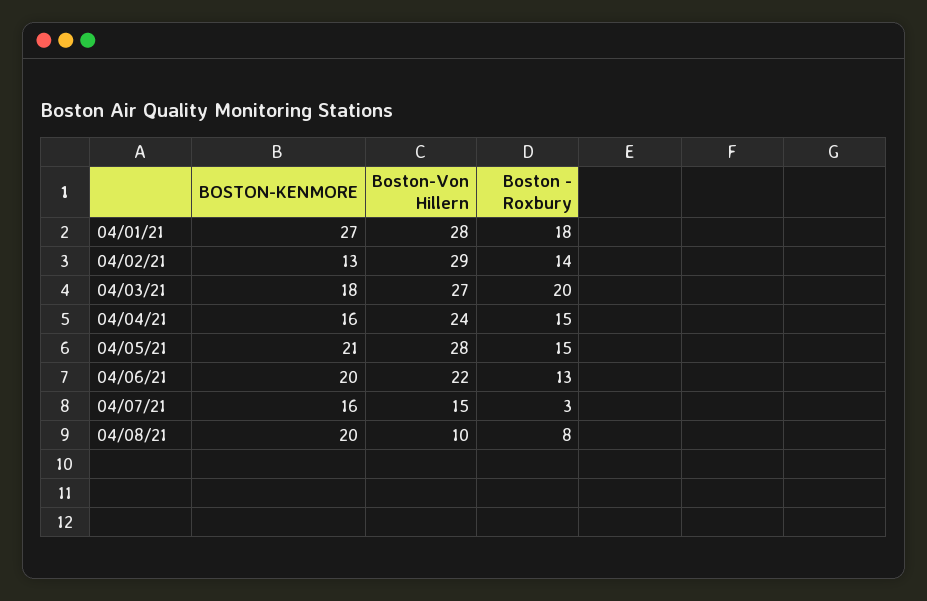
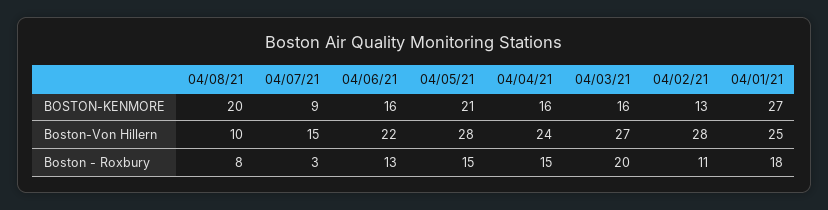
  {
    "BOSTON-KENMORE": {
      "04/01/21": 27,
      "04/02/21": 13,
-     "04/03/21": 18,
+     "04/03/21": 16,
      "04/04/21": 16,
      "04/05/21": 21,
-     "04/06/21": 20,
+     "04/06/21": 16,
-     "04/07/21": 16,
+     "04/07/21": 9,
      "04/08/21": 20
    },
    "Boston-Von Hillern": {
-     "04/01/21": 28,
+     "04/01/21": 25,
-     "04/02/21": 29,
+     "04/02/21": 28,
      "04/03/21": 27,
      "04/04/21": 24,
      "04/05/21": 28,
      "04/06/21": 22,
      "04/07/21": 15,
      "04/08/21": 10
    },
    "Boston - Roxbury": {
      "04/01/21": 18,
-     "04/02/21": 14,
+     "04/02/21": 11,
      "04/03/21": 20,
      "04/04/21": 15,
      "04/05/21": 15,
      "04/06/21": 13,
      "04/07/21": 3,
      "04/08/21": 8
    }
  }

